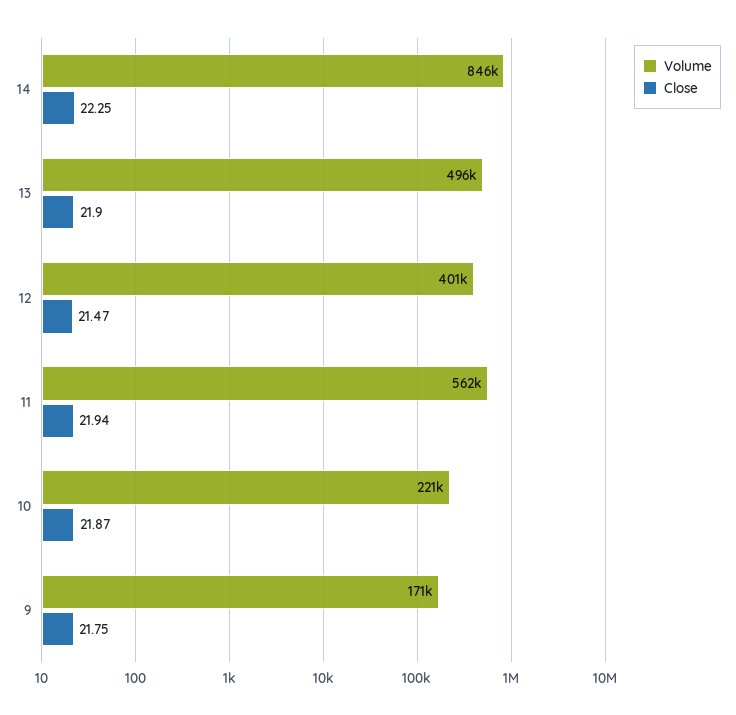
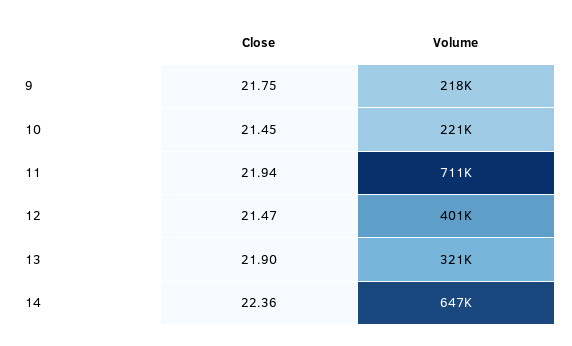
  {
    "Volume": {
-     "14": 846000,
+     "14": 647000,
-     "13": 496000,
+     "13": 321000,
      "12": 401000,
-     "11": 562000,
+     "11": 711000,
      "10": 221000,
-     "9": 171000
+     "9": 218000
    },
    "Close": {
-     "14": 22.25,
+     "14": 22.36,
      "13": 21.9,
      "12": 21.47,
      "11": 21.94,
-     "10": 21.87,
+     "10": 21.45,
      "9": 21.75
    }
  }

